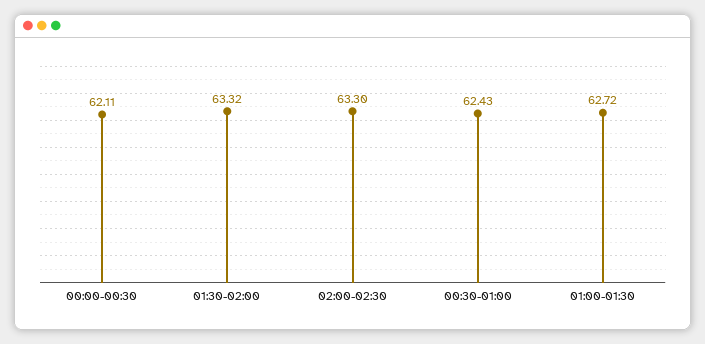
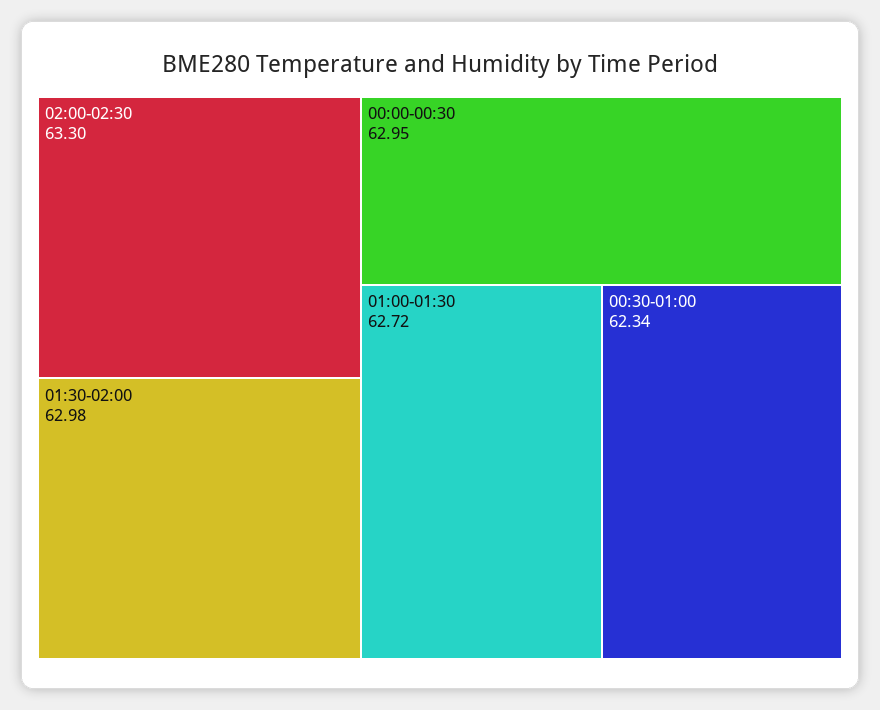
  {
-   "00:00-00:30": 62.11,
+   "00:00-00:30": 62.95,
-   "01:30-02:00": 63.32,
+   "01:30-02:00": 62.98,
    "02:00-02:30": 63.3,
-   "00:30-01:00": 62.43,
+   "00:30-01:00": 62.34,
    "01:00-01:30": 62.72
  }

